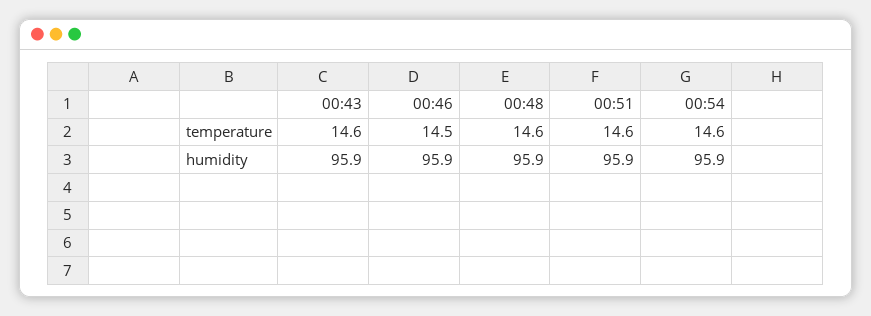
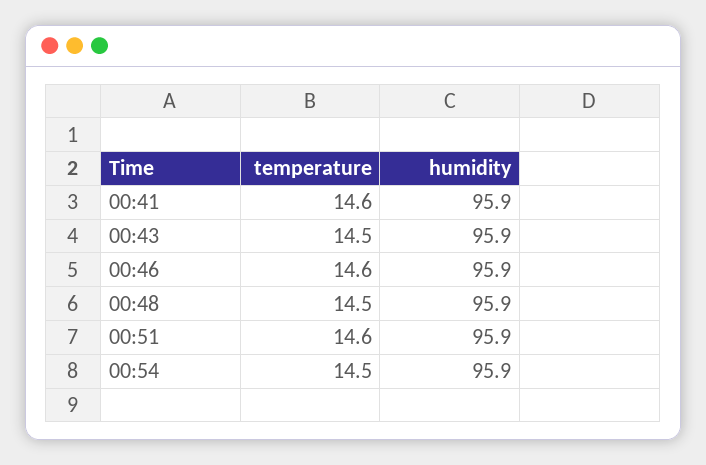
  {
    "00:43": {
-     "temperature": 14.6,
+     "temperature": 14.5,
      "humidity": 95.9
    },
    "00:46": {
-     "temperature": 14.5,
+     "temperature": 14.6,
      "humidity": 95.9
    },
    "00:48": {
-     "temperature": 14.6,
+     "temperature": 14.5,
      "humidity": 95.9
    },
    "00:51": {
      "temperature": 14.6,
      "humidity": 95.9
    },
    "00:54": {
-     "temperature": 14.6,
+     "temperature": 14.5,
      "humidity": 95.9
-   }
+   },
+   "00:41": {
+     "temperature": 14.6,
+     "humidity": 95.9
+   }
  }

